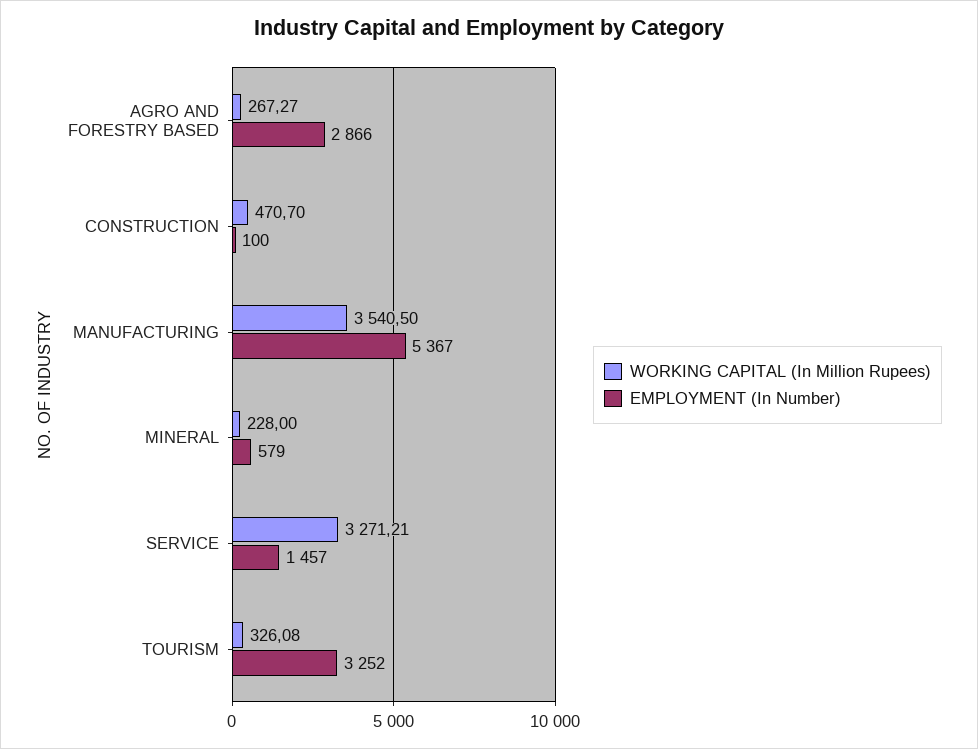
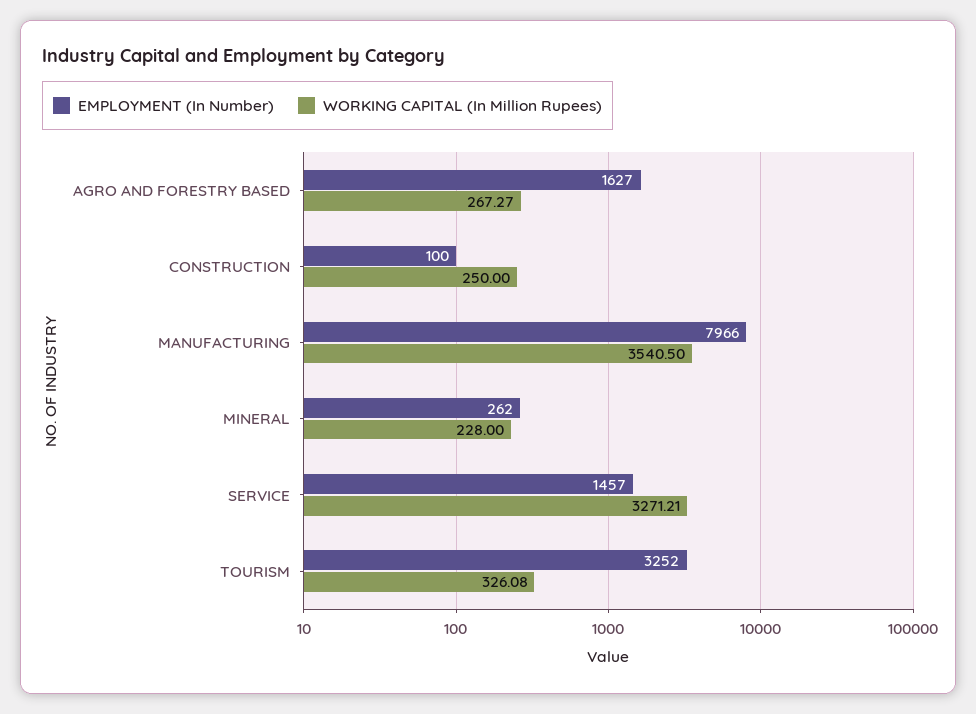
  {
    "WORKING CAPITAL (In Million Rupees)": {
      "AGRO AND FORESTRY BASED": 267.27,
-     "CONSTRUCTION": 470.7,
+     "CONSTRUCTION": 250,
      "MANUFACTURING": 3540.5,
      "MINERAL": 228,
      "SERVICE": 3271.21,
      "TOURISM": 326.08
    },
    "EMPLOYMENT (In Number)": {
-     "AGRO AND FORESTRY BASED": 2866,
+     "AGRO AND FORESTRY BASED": 1627,
      "CONSTRUCTION": 100,
-     "MANUFACTURING": 5367,
+     "MANUFACTURING": 7966,
-     "MINERAL": 579,
+     "MINERAL": 262,
      "SERVICE": 1457,
      "TOURISM": 3252
    }
  }

